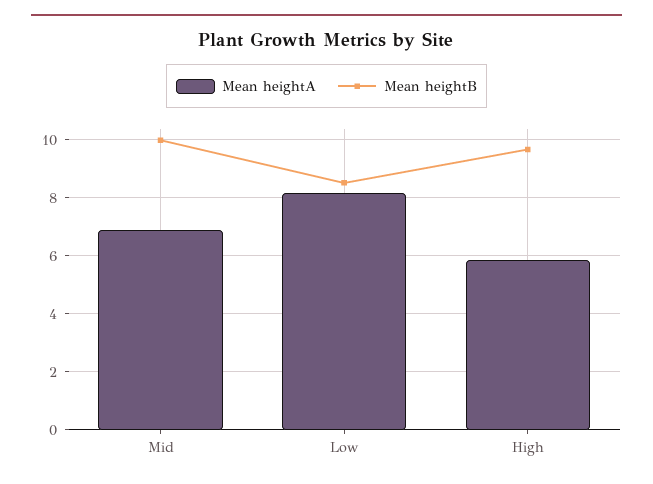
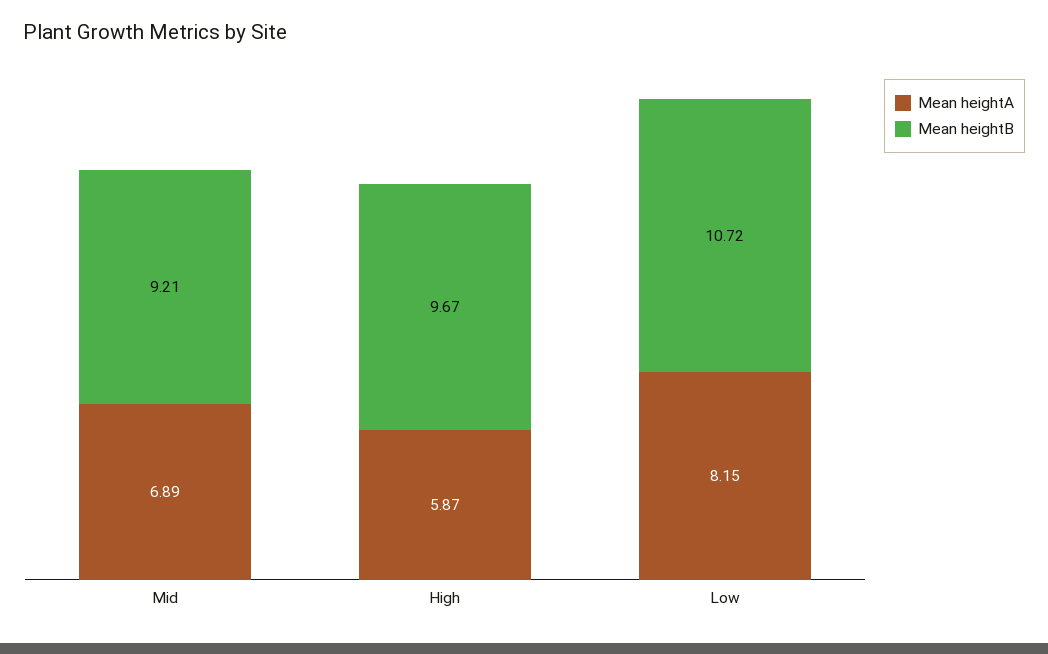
  {
    "Mean heightA": {
      "Mid": 6.89,
      "Low": 8.15,
      "High": 5.87
    },
    "Mean heightB": {
-     "Mid": 10,
+     "Mid": 9.21,
-     "Low": 8.5,
+     "Low": 10.72,
      "High": 9.67
    }
  }

